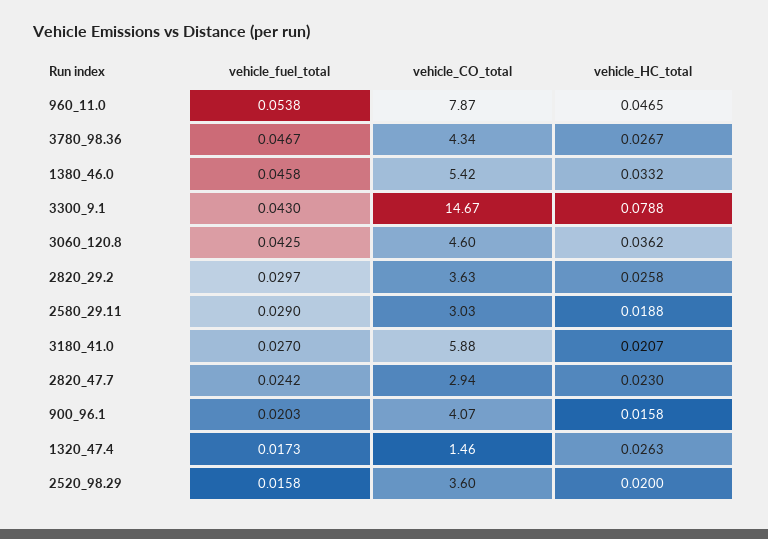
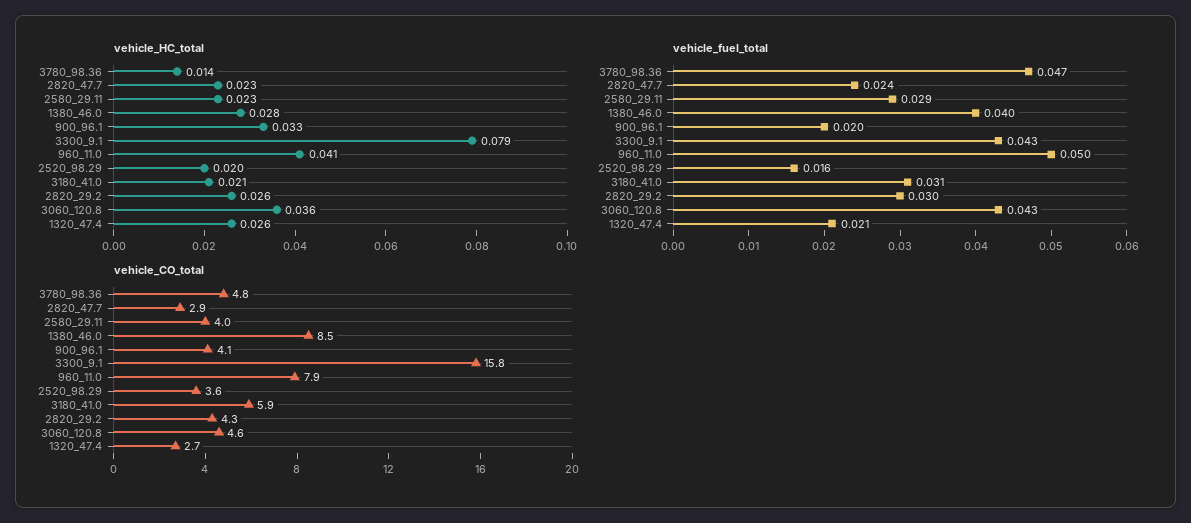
  {
    "vehicle_fuel_total": {
-     "960_11.0": 0.0538,
+     "960_11.0": 0.05,
      "3780_98.36": 0.0467,
-     "1380_46.0": 0.0458,
+     "1380_46.0": 0.04,
      "3300_9.1": 0.043,
      "3060_120.8": 0.0425,
      "2820_29.2": 0.0297,
      "2580_29.11": 0.029,
-     "3180_41.0": 0.027,
+     "3180_41.0": 0.031,
      "2820_47.7": 0.0242,
      "900_96.1": 0.0203,
-     "1320_47.4": 0.0173,
+     "1320_47.4": 0.021,
      "2520_98.29": 0.0158
    },
    "vehicle_CO_total": {
      "960_11.0": 7.87,
-     "3780_98.36": 4.34,
+     "3780_98.36": 4.8,
-     "1380_46.0": 5.42,
+     "1380_46.0": 8.5,
-     "3300_9.1": 14.67,
+     "3300_9.1": 15.8,
      "3060_120.8": 4.6,
-     "2820_29.2": 3.63,
+     "2820_29.2": 4.3,
-     "2580_29.11": 3.03,
+     "2580_29.11": 4,
      "3180_41.0": 5.88,
      "2820_47.7": 2.94,
      "900_96.1": 4.07,
-     "1320_47.4": 1.46,
+     "1320_47.4": 2.7,
      "2520_98.29": 3.6
    },
    "vehicle_HC_total": {
-     "960_11.0": 0.0465,
+     "960_11.0": 0.041,
-     "3780_98.36": 0.0267,
+     "3780_98.36": 0.014,
-     "1380_46.0": 0.0332,
+     "1380_46.0": 0.028,
      "3300_9.1": 0.0788,
      "3060_120.8": 0.0362,
      "2820_29.2": 0.0258,
-     "2580_29.11": 0.0188,
+     "2580_29.11": 0.023,
      "3180_41.0": 0.0207,
      "2820_47.7": 0.023,
-     "900_96.1": 0.0158,
+     "900_96.1": 0.033,
      "1320_47.4": 0.0263,
      "2520_98.29": 0.02
    }
  }

